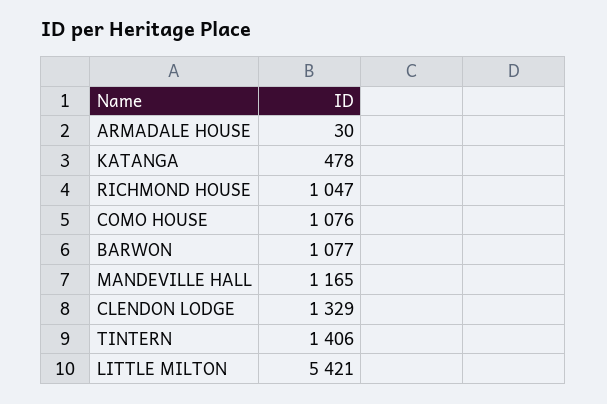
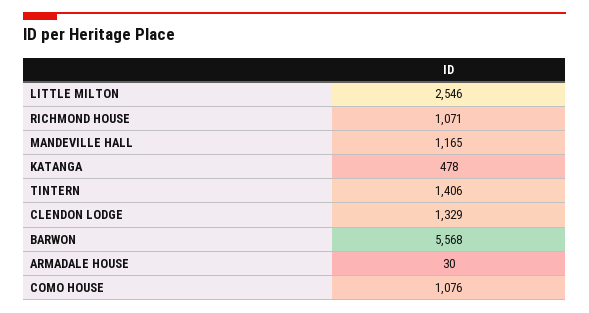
  {
    "ARMADALE HOUSE": 30,
    "KATANGA": 478,
-   "RICHMOND HOUSE": 1047,
+   "RICHMOND HOUSE": 1071,
    "COMO HOUSE": 1076,
-   "BARWON": 1077,
+   "BARWON": 5568,
    "MANDEVILLE HALL": 1165,
    "CLENDON LODGE": 1329,
    "TINTERN": 1406,
-   "LITTLE MILTON": 5421
+   "LITTLE MILTON": 2546
  }

